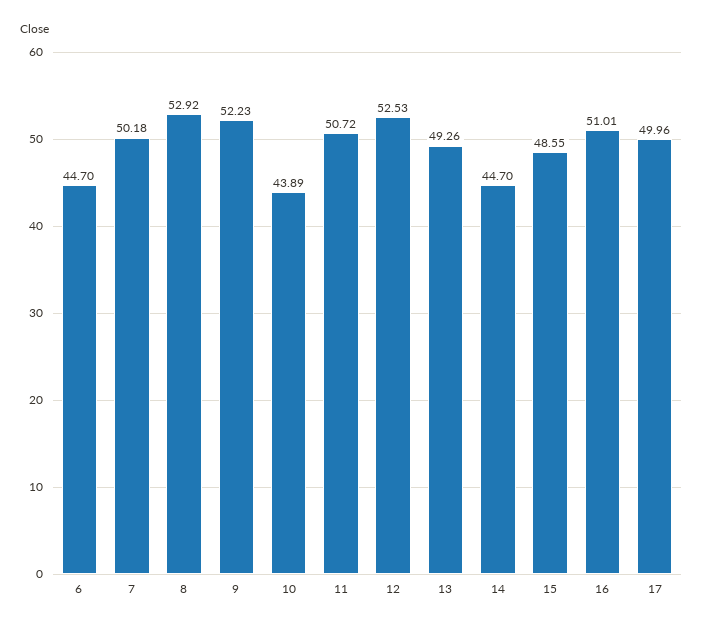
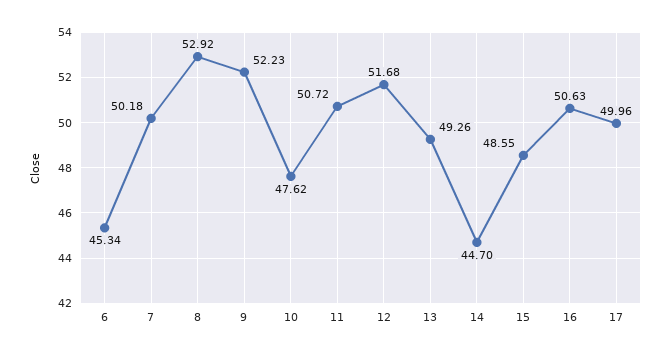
  {
-   "6": 44.7,
+   "6": 45.34,
    "7": 50.18,
    "8": 52.92,
    "9": 52.23,
-   "10": 43.89,
+   "10": 47.62,
    "11": 50.72,
-   "12": 52.53,
+   "12": 51.68,
    "13": 49.26,
    "14": 44.7,
    "15": 48.55,
-   "16": 51.01,
+   "16": 50.63,
    "17": 49.96
  }

